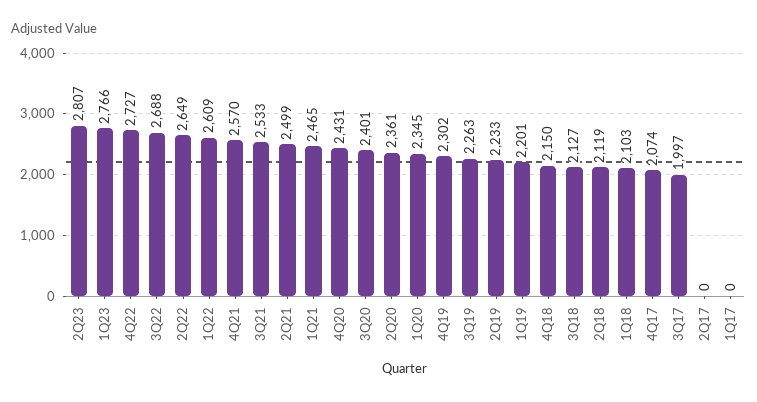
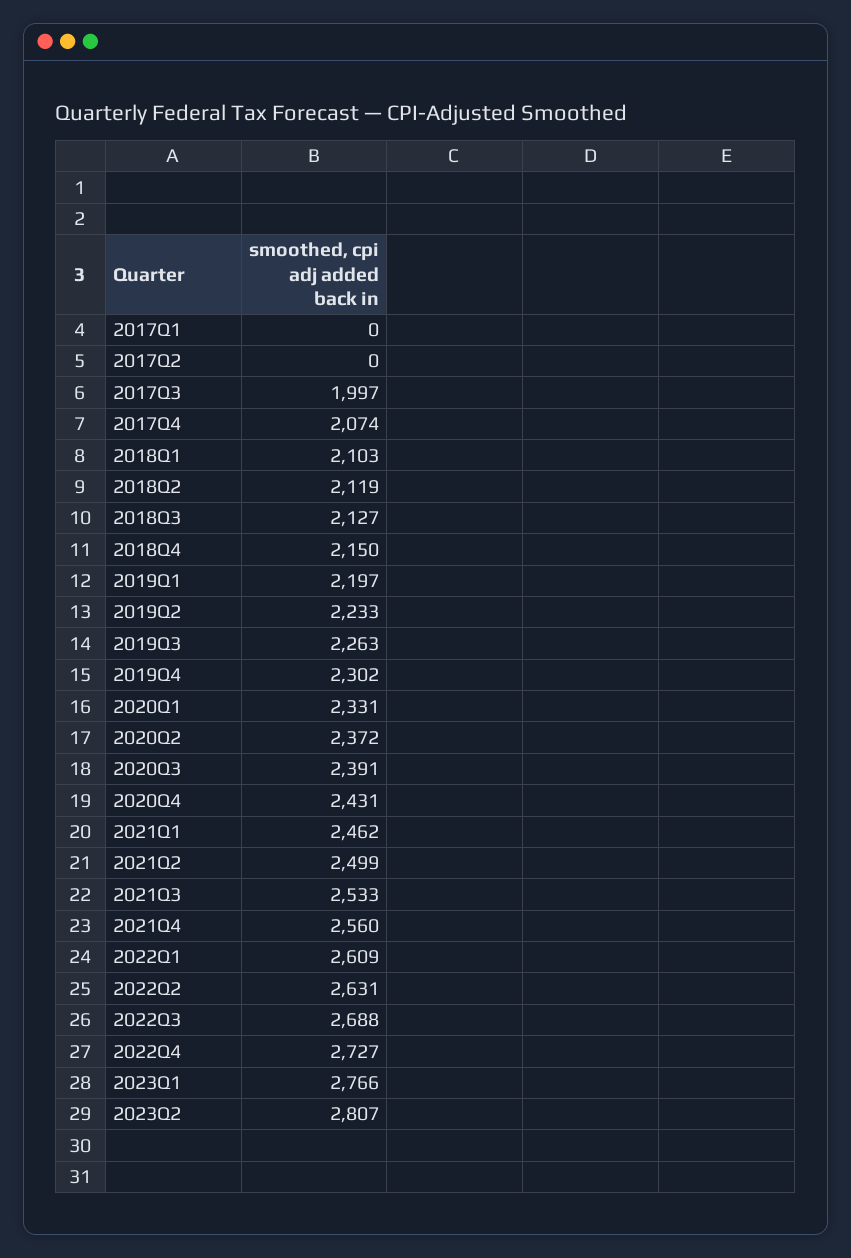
  {
    "2Q23": 2807,
    "1Q23": 2766,
    "4Q22": 2727,
    "3Q22": 2688,
-   "2Q22": 2649,
+   "2Q22": 2631,
    "1Q22": 2609,
-   "4Q21": 2570,
+   "4Q21": 2560,
    "3Q21": 2533,
    "2Q21": 2499,
-   "1Q21": 2465,
+   "1Q21": 2462,
    "4Q20": 2431,
-   "3Q20": 2401,
+   "3Q20": 2391,
-   "2Q20": 2361,
+   "2Q20": 2372,
-   "1Q20": 2345,
+   "1Q20": 2331,
    "4Q19": 2302,
    "3Q19": 2263,
    "2Q19": 2233,
-   "1Q19": 2201,
+   "1Q19": 2197,
    "4Q18": 2150,
    "3Q18": 2127,
    "2Q18": 2119,
    "1Q18": 2103,
    "4Q17": 2074,
    "3Q17": 1997,
    "2Q17": 0,
    "1Q17": 0
  }

